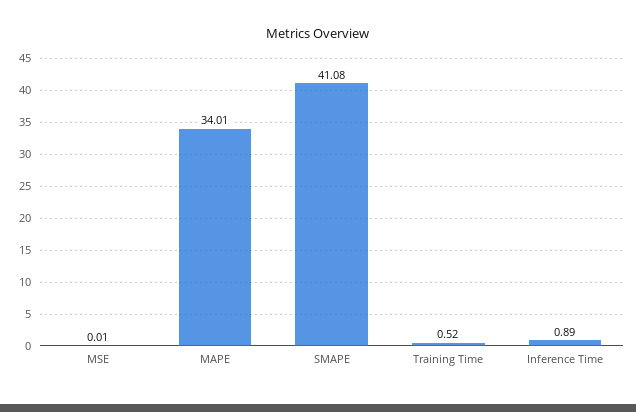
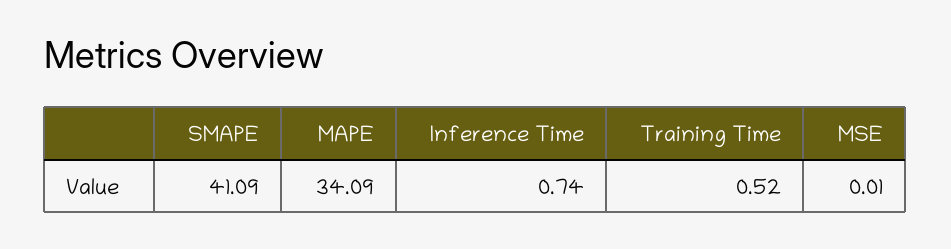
  {
    "MSE": 0.01,
-   "MAPE": 34.01,
+   "MAPE": 34.09,
-   "SMAPE": 41.08,
+   "SMAPE": 41.09,
    "Training Time": 0.52,
-   "Inference Time": 0.89
+   "Inference Time": 0.74
  }

